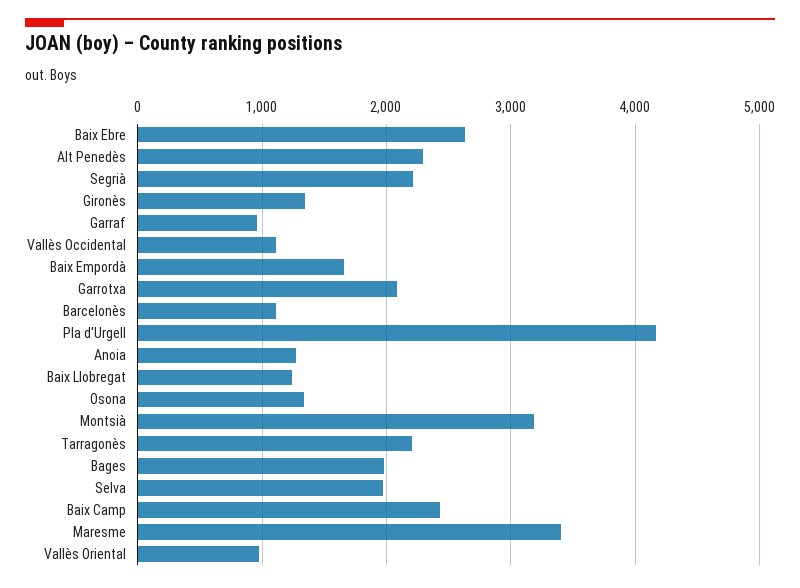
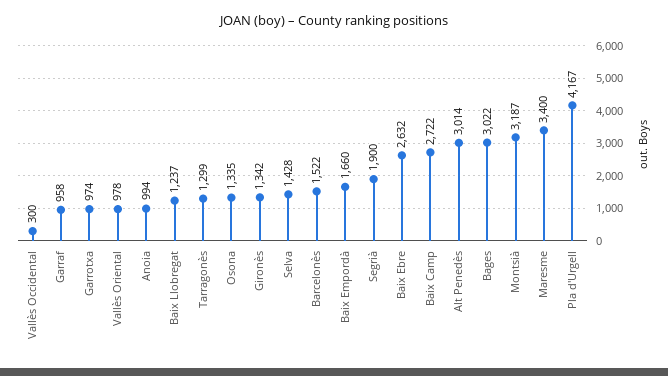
  {
    "Baix Ebre": 2632,
-   "Alt Penedès": 2300,
+   "Alt Penedès": 3014,
-   "Segrià": 2200,
+   "Segrià": 1900,
    "Gironès": 1342,
    "Garraf": 958,
-   "Vallès Occidental": 1100,
+   "Vallès Occidental": 300,
    "Baix Empordà": 1660,
-   "Garrotxa": 2100,
+   "Garrotxa": 974,
-   "Barcelonès": 1100,
+   "Barcelonès": 1522,
    "Pla d'Urgell": 4167,
-   "Anoia": 1300,
+   "Anoia": 994,
    "Baix Llobregat": 1237,
    "Osona": 1335,
    "Montsià": 3187,
-   "Tarragonès": 2200,
+   "Tarragonès": 1299,
-   "Bages": 2000,
+   "Bages": 3022,
-   "Selva": 2000,
+   "Selva": 1428,
-   "Baix Camp": 2400,
+   "Baix Camp": 2722,
    "Maresme": 3400,
    "Vallès Oriental": 978
  }

